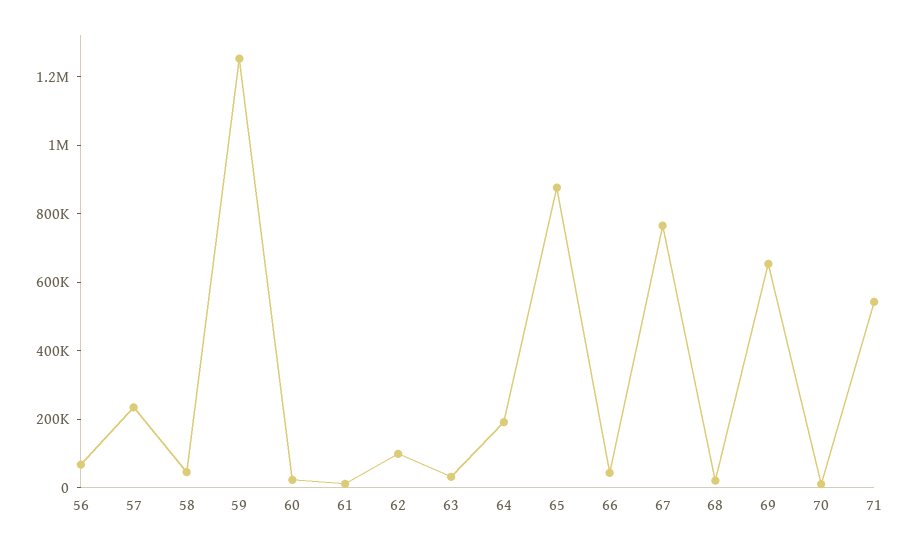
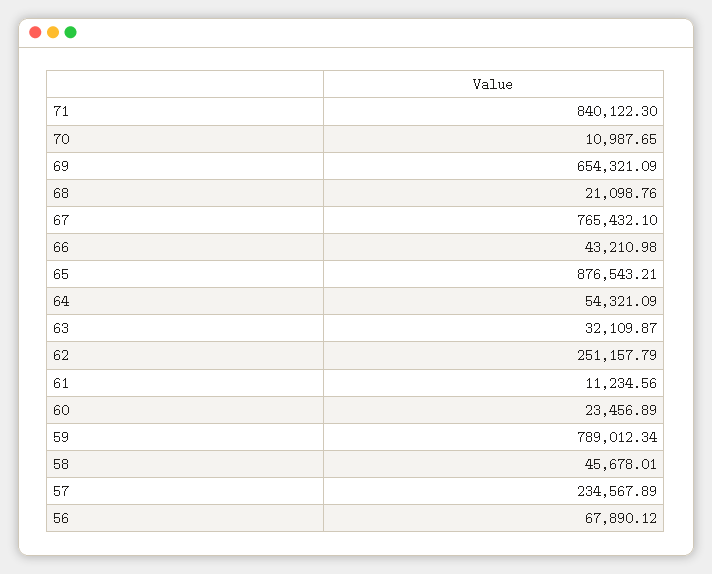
  {
    "56": 67890.12,
    "57": 234567.89,
    "58": 45678.01,
-   "59": 1250000,
+   "59": 789012.34,
    "60": 23456.89,
    "61": 11234.56,
-   "62": 100000,
+   "62": 251157.79,
    "63": 32109.87,
-   "64": 200000,
+   "64": 54321.09,
    "65": 876543.21,
    "66": 43210.98,
    "67": 765432.1,
    "68": 21098.76,
    "69": 654321.09,
    "70": 10987.65,
-   "71": 550000
+   "71": 840122.3
  }

